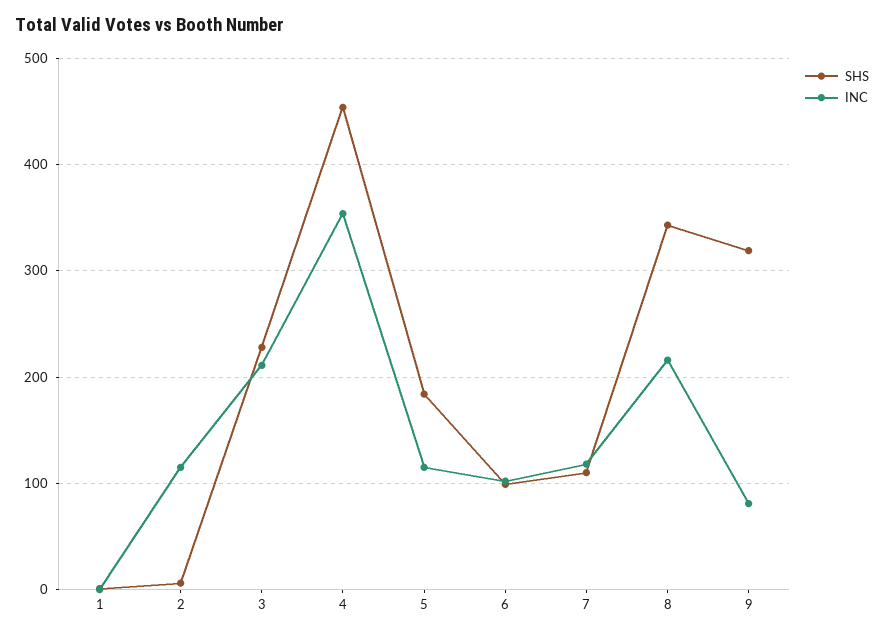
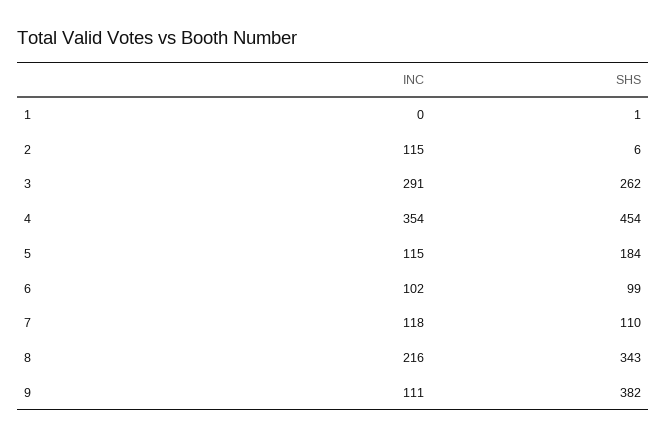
  {
    "SHS": {
      "1": 1,
      "2": 6,
-     "3": 230,
+     "3": 262,
      "4": 454,
      "5": 184,
      "6": 99,
      "7": 110,
      "8": 343,
-     "9": 320
+     "9": 382
    },
    "INC": {
      "1": 0,
      "2": 115,
-     "3": 210,
+     "3": 291,
      "4": 354,
      "5": 115,
      "6": 102,
      "7": 118,
      "8": 216,
-     "9": 80
+     "9": 111
    }
  }

